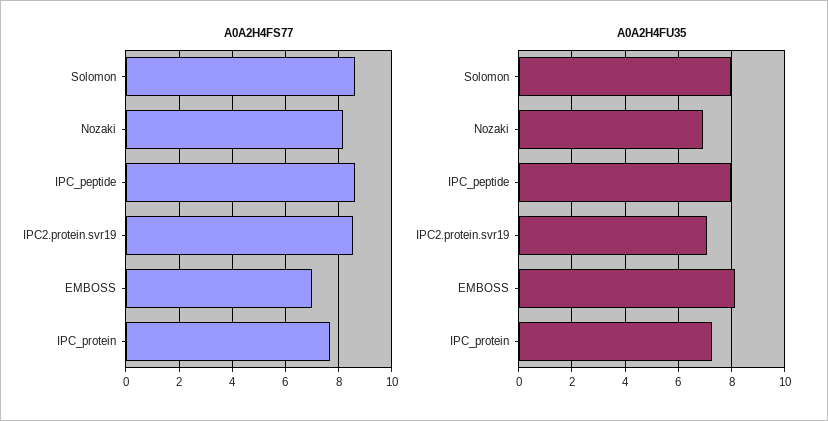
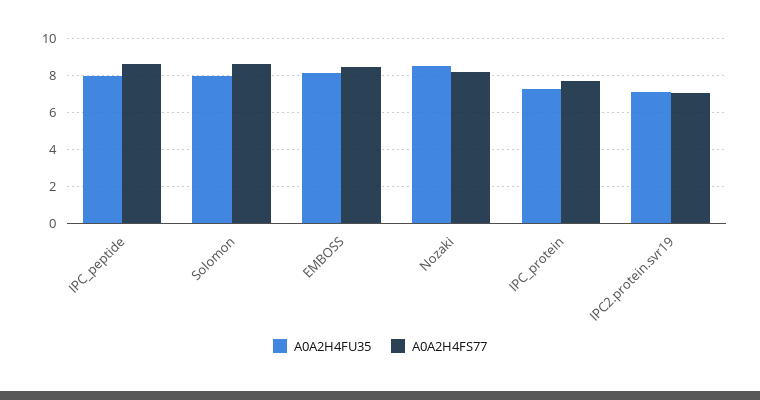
  {
    "A0A2H4FS77": {
      "Solomon": 8.5,
      "Nozaki": 8.25,
      "IPC_peptide": 8.5,
-     "IPC2.protein.svr19": 8.5,
+     "IPC2.protein.svr19": 7,
-     "EMBOSS": 7,
+     "EMBOSS": 8.5,
      "IPC_protein": 7.75
    },
    "A0A2H4FU35": {
      "Solomon": 8,
-     "Nozaki": 7,
+     "Nozaki": 8.5,
      "IPC_peptide": 8,
      "IPC2.protein.svr19": 7,
      "EMBOSS": 8.25,
      "IPC_protein": 7.25
    }
  }

